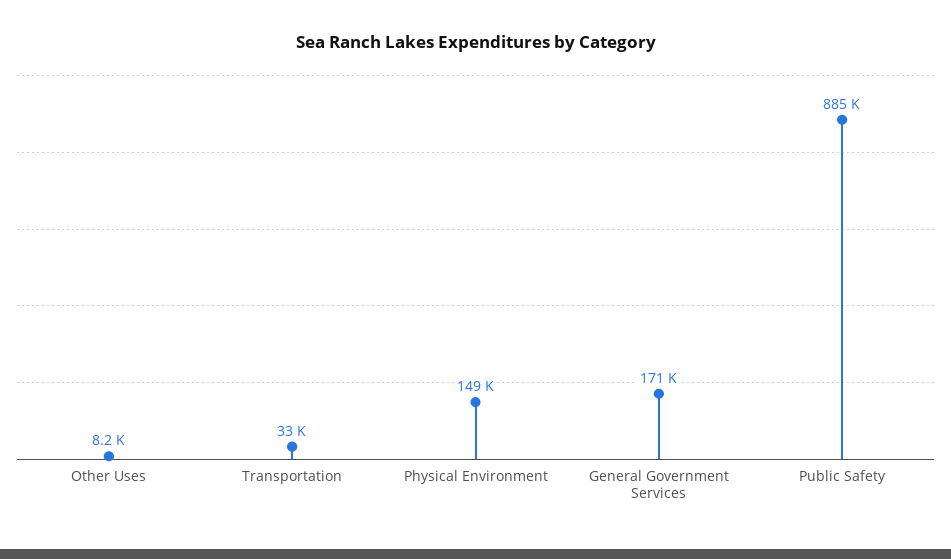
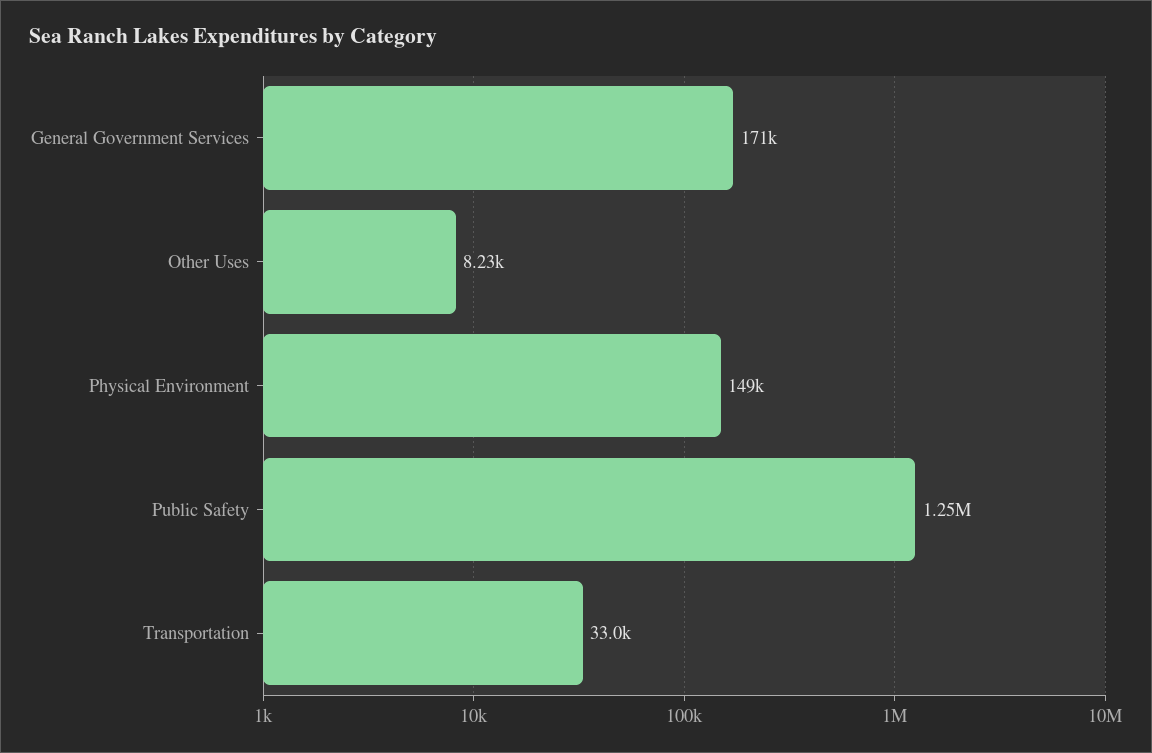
  {
    "Other Uses": 8230,
    "Transportation": 33000,
    "Physical Environment": 149000,
    "General Government Services": 171000,
-   "Public Safety": 885000
+   "Public Safety": 1250000
  }

